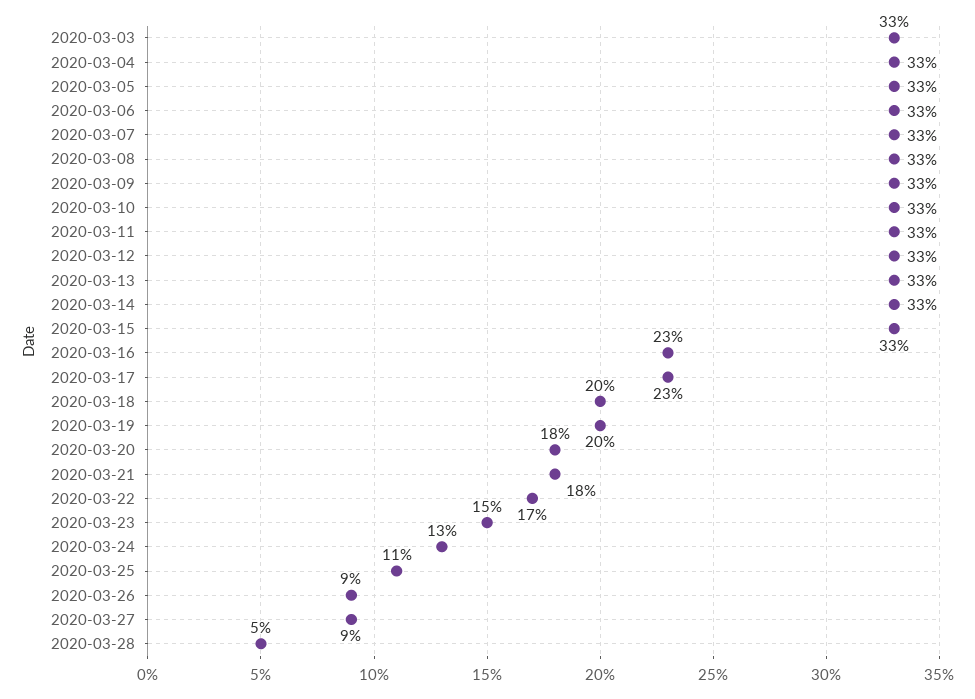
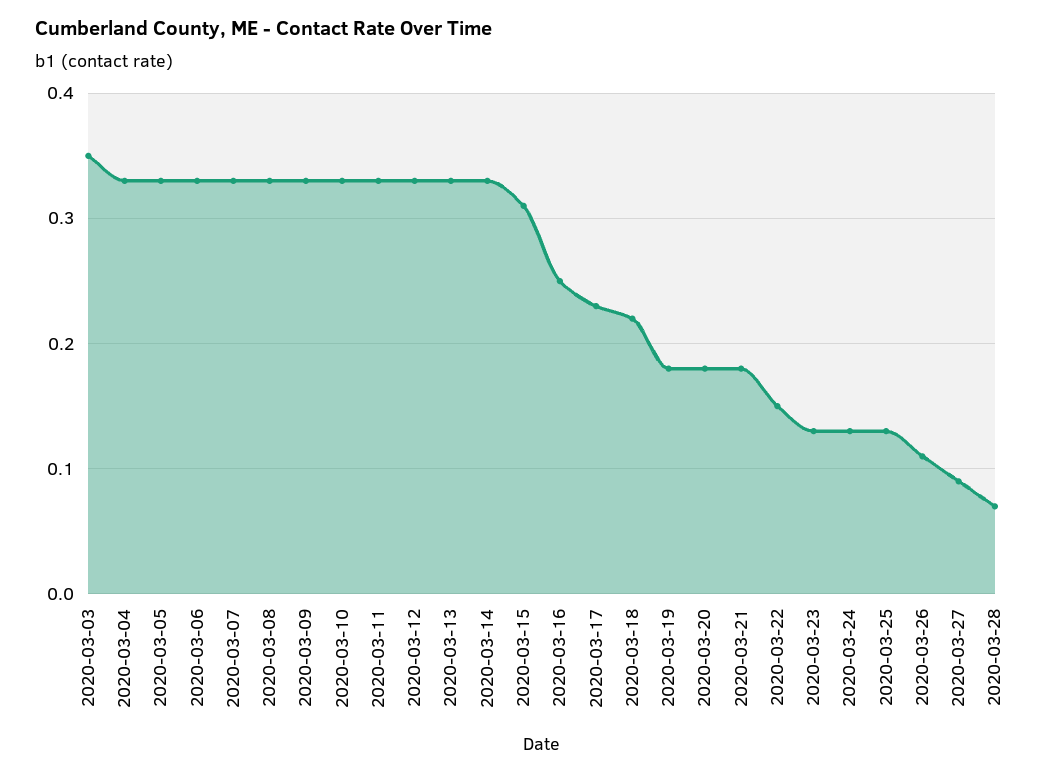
  {
-   "2020-03-03": 0.33,
+   "2020-03-03": 0.35,
    "2020-03-04": 0.33,
    "2020-03-05": 0.33,
    "2020-03-06": 0.33,
    "2020-03-07": 0.33,
    "2020-03-08": 0.33,
    "2020-03-09": 0.33,
    "2020-03-10": 0.33,
    "2020-03-11": 0.33,
    "2020-03-12": 0.33,
    "2020-03-13": 0.33,
    "2020-03-14": 0.33,
-   "2020-03-15": 0.33,
+   "2020-03-15": 0.31,
-   "2020-03-16": 0.23,
+   "2020-03-16": 0.25,
    "2020-03-17": 0.23,
-   "2020-03-18": 0.2,
+   "2020-03-18": 0.22,
-   "2020-03-19": 0.2,
+   "2020-03-19": 0.18,
    "2020-03-20": 0.18,
    "2020-03-21": 0.18,
-   "2020-03-22": 0.17,
+   "2020-03-22": 0.15,
-   "2020-03-23": 0.15,
+   "2020-03-23": 0.13,
    "2020-03-24": 0.13,
-   "2020-03-25": 0.11,
+   "2020-03-25": 0.13,
-   "2020-03-26": 0.09,
+   "2020-03-26": 0.11,
    "2020-03-27": 0.09,
-   "2020-03-28": 0.05
+   "2020-03-28": 0.07
  }

